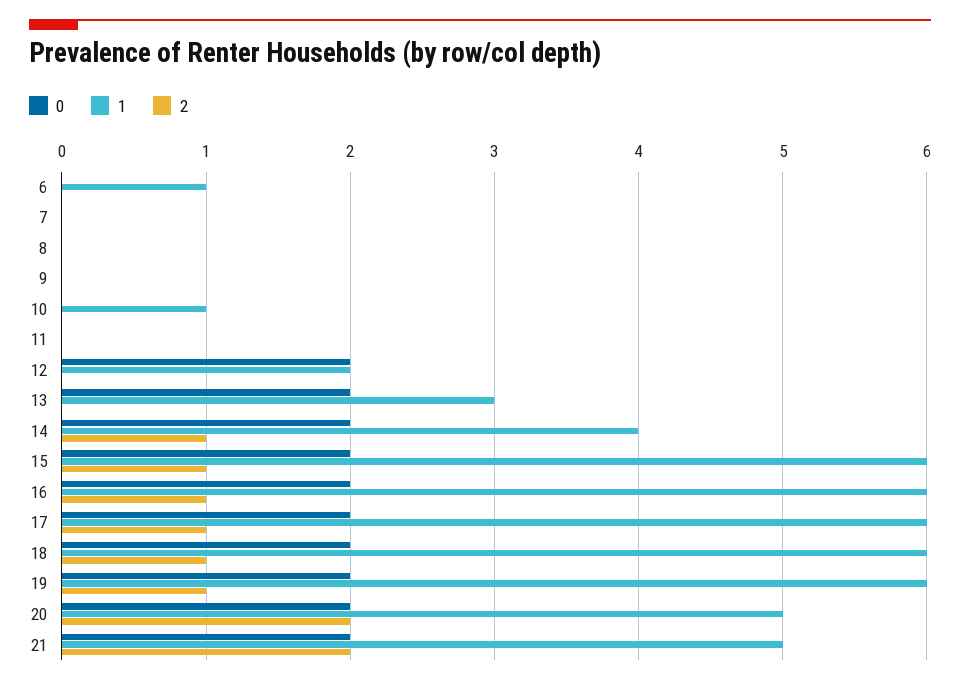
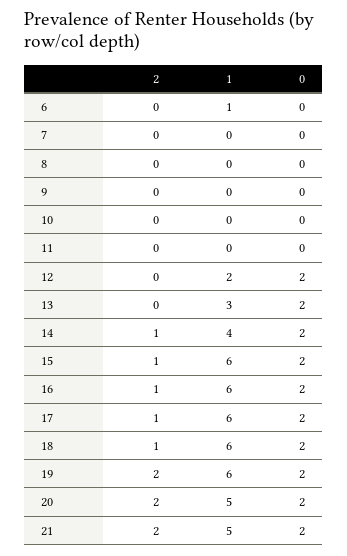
  {
    "0": {
      "6": 0,
      "7": 0,
      "8": 0,
      "9": 0,
      "10": 0,
      "11": 0,
      "12": 2,
      "13": 2,
      "14": 2,
      "15": 2,
      "16": 2,
      "17": 2,
      "18": 2,
      "19": 2,
      "20": 2,
      "21": 2
    },
    "1": {
      "6": 1,
      "7": 0,
      "8": 0,
      "9": 0,
-     "10": 1,
+     "10": 0,
      "11": 0,
      "12": 2,
      "13": 3,
      "14": 4,
      "15": 6,
      "16": 6,
      "17": 6,
      "18": 6,
      "19": 6,
      "20": 5,
      "21": 5
    },
    "2": {
      "6": 0,
      "7": 0,
      "8": 0,
      "9": 0,
      "10": 0,
      "11": 0,
      "12": 0,
      "13": 0,
      "14": 1,
      "15": 1,
      "16": 1,
      "17": 1,
      "18": 1,
-     "19": 1,
+     "19": 2,
      "20": 2,
      "21": 2
    }
  }

